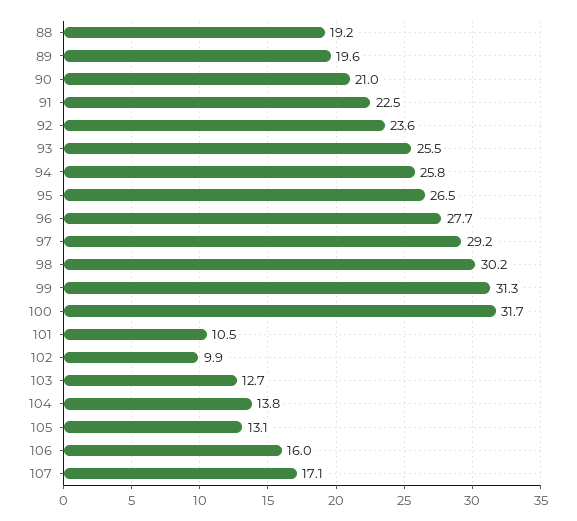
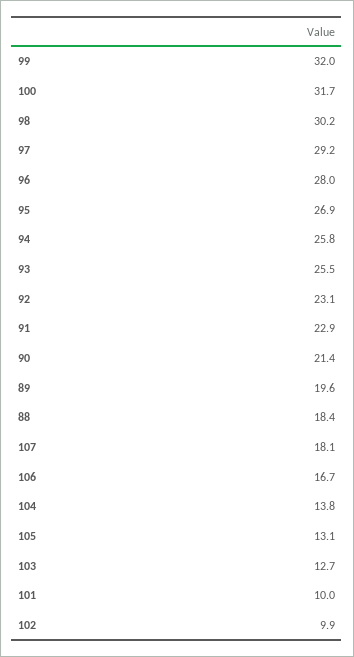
  {
-   "88": 19.2,
+   "88": 18.4,
    "89": 19.6,
-   "90": 21,
+   "90": 21.4,
-   "91": 22.5,
+   "91": 22.9,
-   "92": 23.6,
+   "92": 23.1,
    "93": 25.5,
    "94": 25.8,
-   "95": 26.5,
+   "95": 26.9,
-   "96": 27.7,
+   "96": 28,
    "97": 29.2,
    "98": 30.2,
-   "99": 31.3,
+   "99": 32,
    "100": 31.7,
-   "101": 10.5,
+   "101": 10,
    "102": 9.9,
    "103": 12.7,
    "104": 13.8,
    "105": 13.1,
-   "106": 16,
+   "106": 16.7,
-   "107": 17.1
+   "107": 18.1
  }

